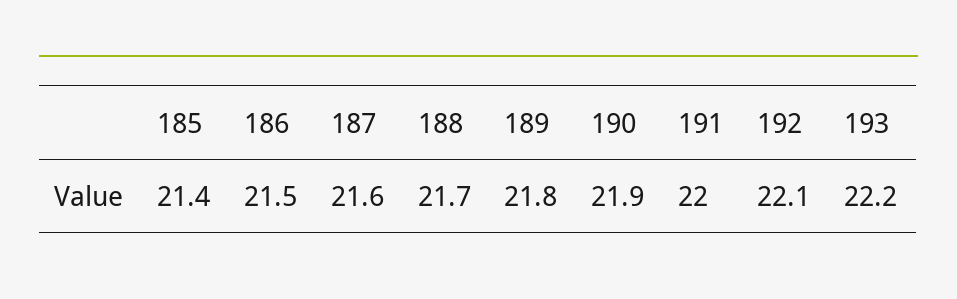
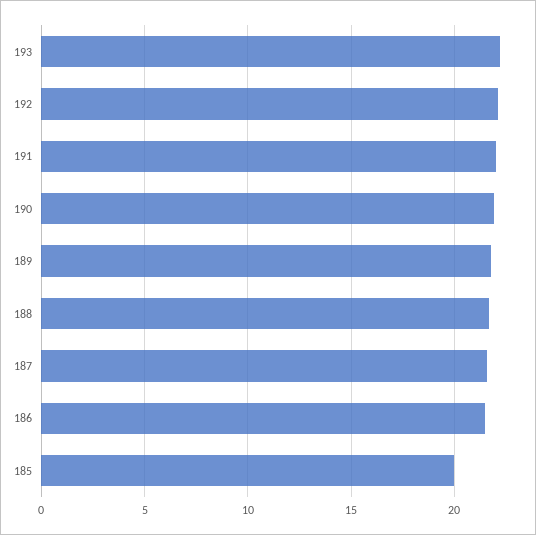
  {
-   "185": 21.4,
+   "185": 20,
    "186": 21.5,
    "187": 21.6,
    "188": 21.7,
    "189": 21.8,
    "190": 21.9,
    "191": 22,
    "192": 22.1,
    "193": 22.2
  }

